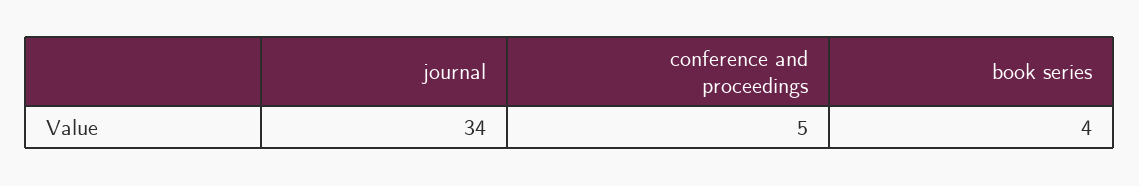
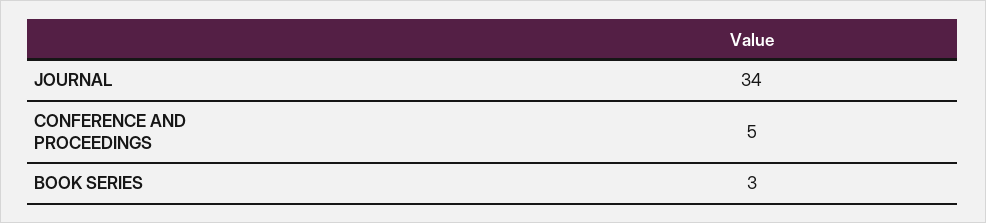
  {
    "journal": 34,
    "conference and proceedings": 5,
-   "book series": 4
+   "book series": 3
  }

